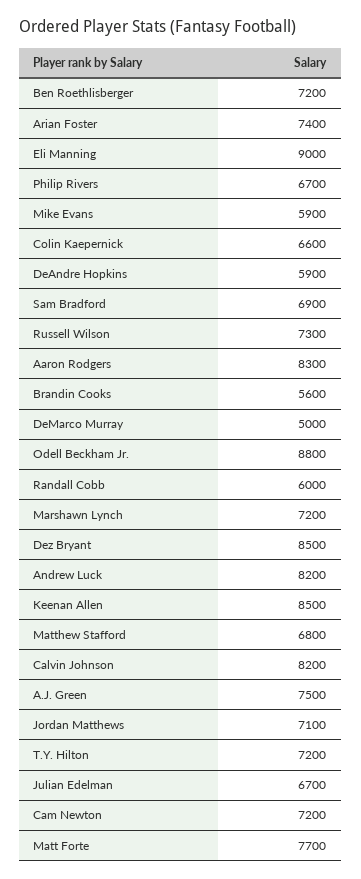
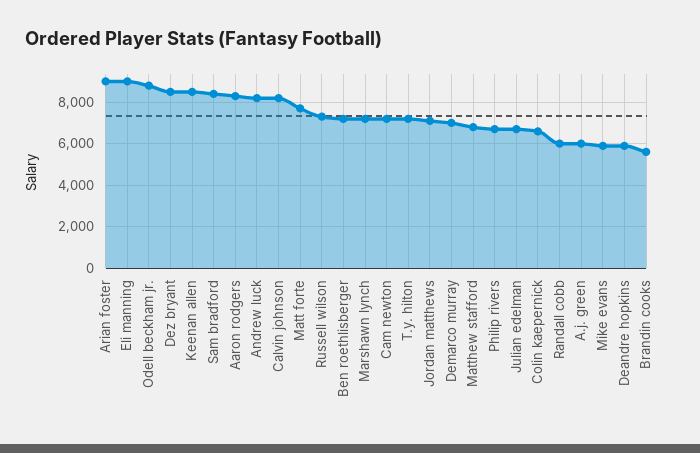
  {
    "Ben Roethlisberger": 7200,
-   "Arian Foster": 7400,
+   "Arian Foster": 9000,
    "Eli Manning": 9000,
    "Philip Rivers": 6700,
    "Mike Evans": 5900,
    "Colin Kaepernick": 6600,
    "DeAndre Hopkins": 5900,
-   "Sam Bradford": 6900,
+   "Sam Bradford": 8500,
    "Russell Wilson": 7300,
    "Aaron Rodgers": 8300,
    "Brandin Cooks": 5600,
-   "DeMarco Murray": 5000,
+   "DeMarco Murray": 7000,
    "Odell Beckham Jr.": 8800,
    "Randall Cobb": 6000,
    "Marshawn Lynch": 7200,
    "Dez Bryant": 8500,
    "Andrew Luck": 8200,
    "Keenan Allen": 8500,
    "Matthew Stafford": 6800,
    "Calvin Johnson": 8200,
-   "A.J. Green": 7500,
+   "A.J. Green": 6000,
    "Jordan Matthews": 7100,
    "T.Y. Hilton": 7200,
    "Julian Edelman": 6700,
    "Cam Newton": 7200,
    "Matt Forte": 7700
  }

